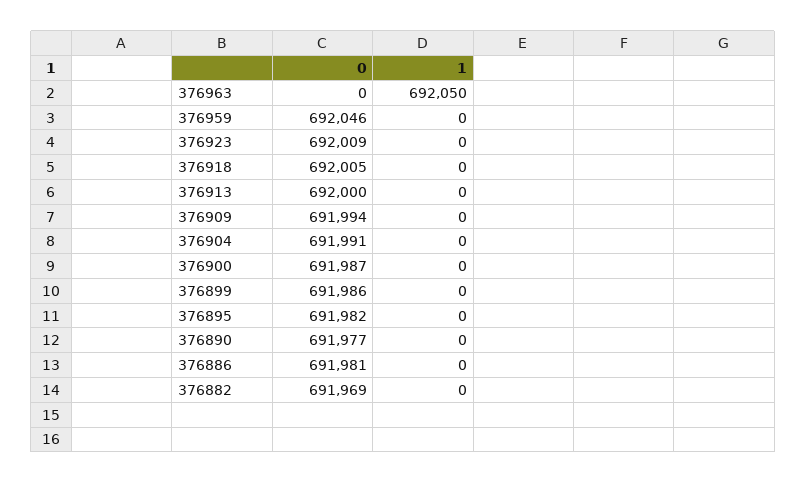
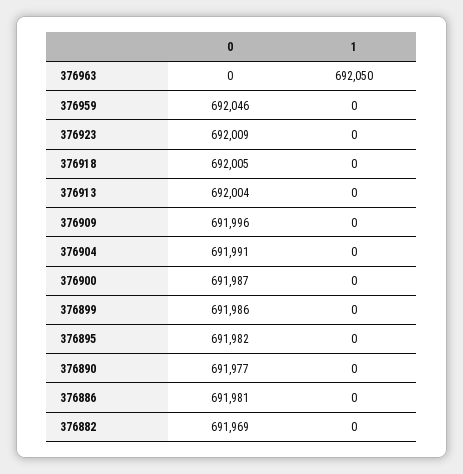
  {
    "0": {
      "376963": 0,
      "376959": 692046,
      "376923": 692009,
      "376918": 692005,
-     "376913": 692000,
+     "376913": 692004,
-     "376909": 691994,
+     "376909": 691996,
      "376904": 691991,
      "376900": 691987,
      "376899": 691986,
      "376895": 691982,
      "376890": 691977,
      "376886": 691981,
      "376882": 691969
    },
    "1": {
      "376963": 692050,
      "376959": 0,
      "376923": 0,
      "376918": 0,
      "376913": 0,
      "376909": 0,
      "376904": 0,
      "376900": 0,
      "376899": 0,
      "376895": 0,
      "376890": 0,
      "376886": 0,
      "376882": 0
    }
  }

